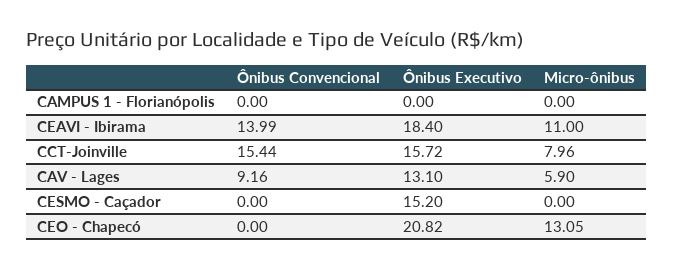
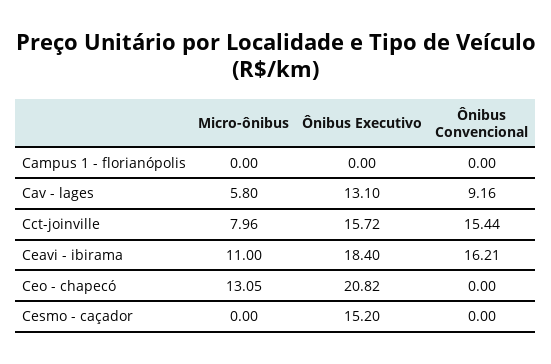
  {
    "Ônibus Convencional": {
      "CAMPUS 1 - Florianópolis": 0,
-     "CEAVI - Ibirama": 13.99,
+     "CEAVI - Ibirama": 16.21,
      "CCT-Joinville": 15.44,
      "CAV - Lages": 9.16,
      "CESMO - Caçador": 0,
      "CEO - Chapecó": 0
    },
    "Ônibus Executivo": {
      "CAMPUS 1 - Florianópolis": 0,
      "CEAVI - Ibirama": 18.4,
      "CCT-Joinville": 15.72,
      "CAV - Lages": 13.1,
      "CESMO - Caçador": 15.2,
      "CEO - Chapecó": 20.82
    },
    "Micro-ônibus": {
      "CAMPUS 1 - Florianópolis": 0,
      "CEAVI - Ibirama": 11,
      "CCT-Joinville": 7.96,
-     "CAV - Lages": 5.9,
+     "CAV - Lages": 5.8,
      "CESMO - Caçador": 0,
      "CEO - Chapecó": 13.05
    }
  }

